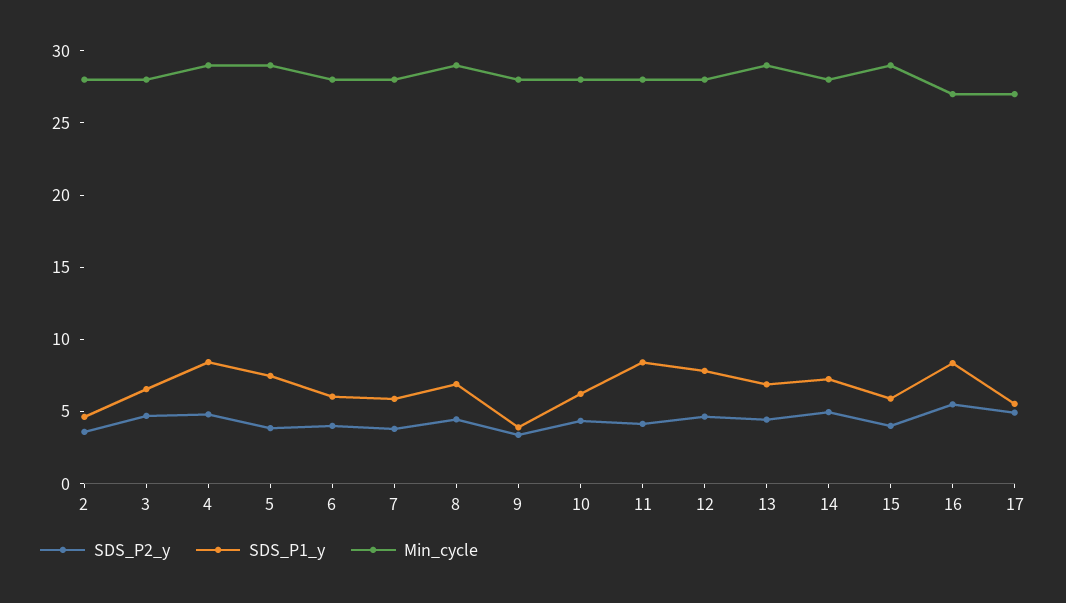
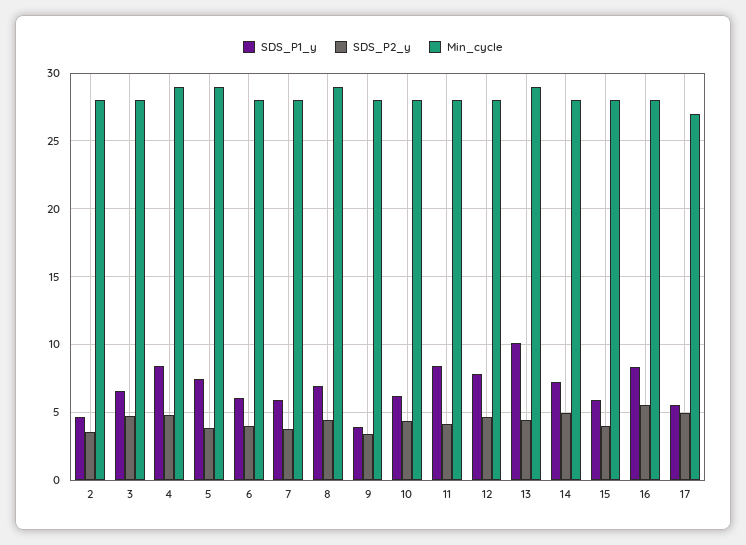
  {
    "SDS_P2_y": {
      "2": 3.5,
      "3": 4.5,
      "4": 5,
      "5": 4,
      "6": 4,
      "7": 4,
      "8": 4.5,
      "9": 3.5,
      "10": 4.5,
      "11": 4,
      "12": 4.5,
      "13": 4.5,
      "14": 5,
      "15": 4,
      "16": 5.5,
      "17": 5
    },
    "SDS_P1_y": {
      "2": 4.5,
      "3": 6.5,
      "4": 8.5,
      "5": 7.5,
      "6": 6,
      "7": 6,
      "8": 7,
      "9": 4,
      "10": 6,
      "11": 8.5,
      "12": 8,
-     "13": 7,
+     "13": 10,
      "14": 7.5,
      "15": 6,
      "16": 8.5,
      "17": 5.5
    },
    "Min_cycle": {
      "2": 28,
      "3": 28,
      "4": 29,
      "5": 29,
      "6": 28,
      "7": 28,
      "8": 29,
      "9": 28,
      "10": 28,
      "11": 28,
      "12": 28,
      "13": 29,
      "14": 28,
-     "15": 29,
+     "15": 28,
-     "16": 27,
+     "16": 28,
      "17": 27
    }
  }

